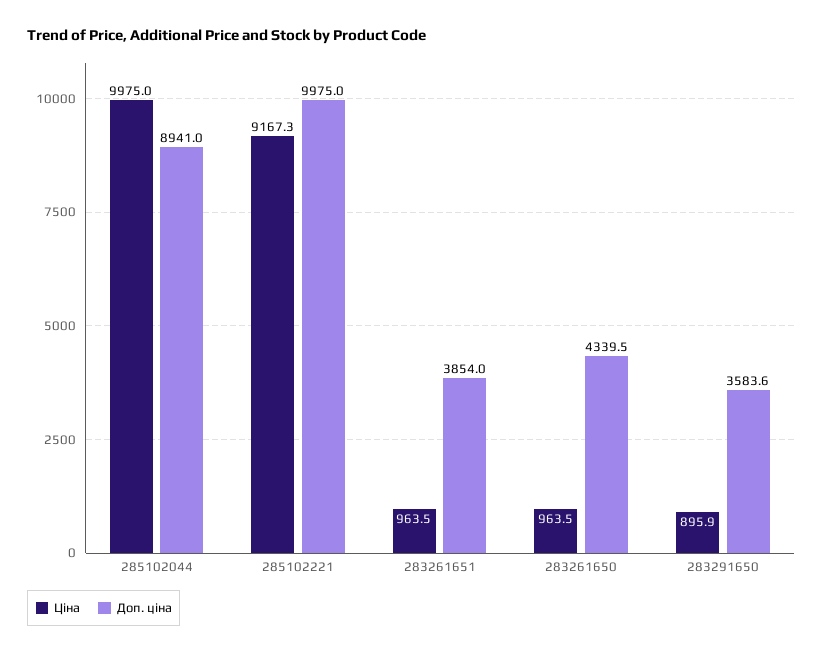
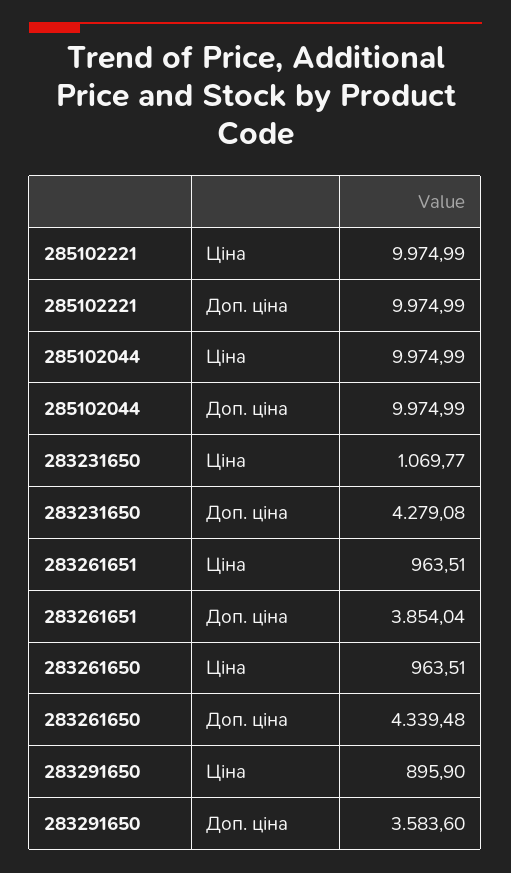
  {
    "Ціна": {
      "285102044": 9974.99,
-     "285102221": 9167.3,
+     "285102221": 9974.99,
      "283261651": 963.51,
      "283261650": 963.51,
-     "283291650": 895.9
+     "283291650": 895.9,
+     "283231650": 1069.77
    },
    "Доп. ціна": {
-     "285102044": 8941,
+     "285102044": 9974.99,
      "285102221": 9974.99,
      "283261651": 3854.04,
      "283261650": 4339.48,
-     "283291650": 3583.6
+     "283291650": 3583.6,
+     "283231650": 4279.08
    }
  }

